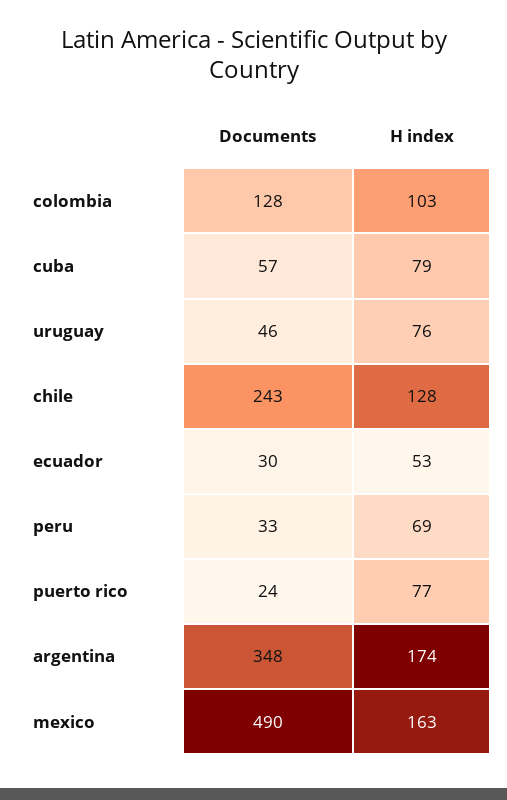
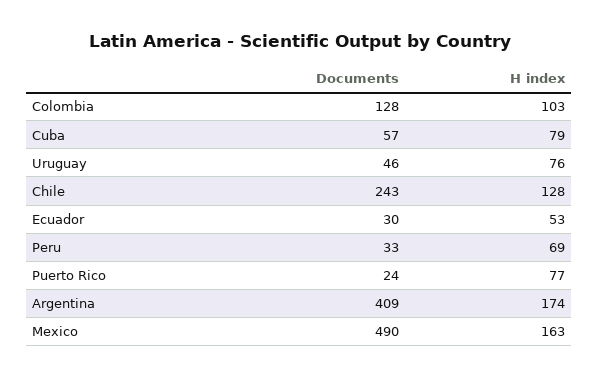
  {
    "Documents": {
      "colombia": 128,
      "cuba": 57,
      "uruguay": 46,
      "chile": 243,
      "ecuador": 30,
      "peru": 33,
      "puerto rico": 24,
-     "argentina": 348,
+     "argentina": 409,
      "mexico": 490
    },
    "H index": {
      "colombia": 103,
      "cuba": 79,
      "uruguay": 76,
      "chile": 128,
      "ecuador": 53,
      "peru": 69,
      "puerto rico": 77,
      "argentina": 174,
      "mexico": 163
    }
  }

